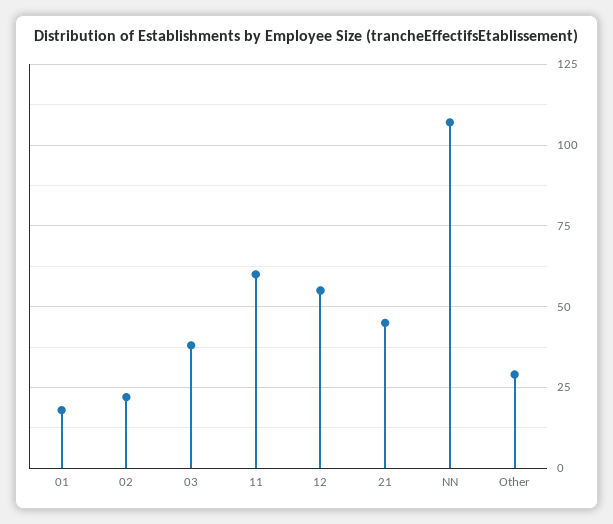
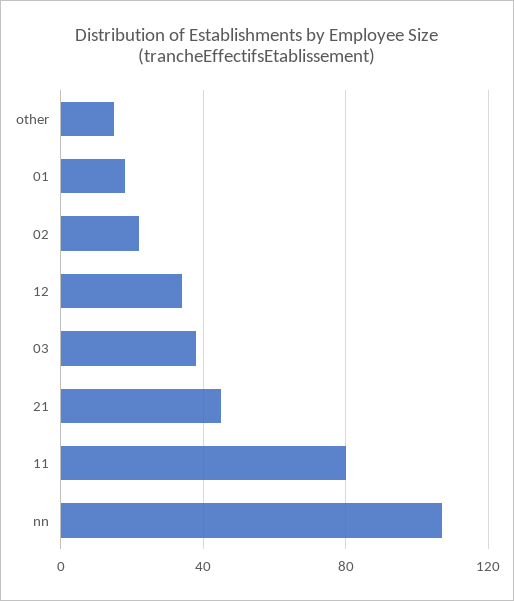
  {
    "01": 20,
    "02": 20,
    "03": 40,
-   "11": 60,
+   "11": 80,
-   "12": 55,
+   "12": 35,
    "21": 45,
    "NN": 105,
-   "Other": 30
+   "Other": 15
  }

